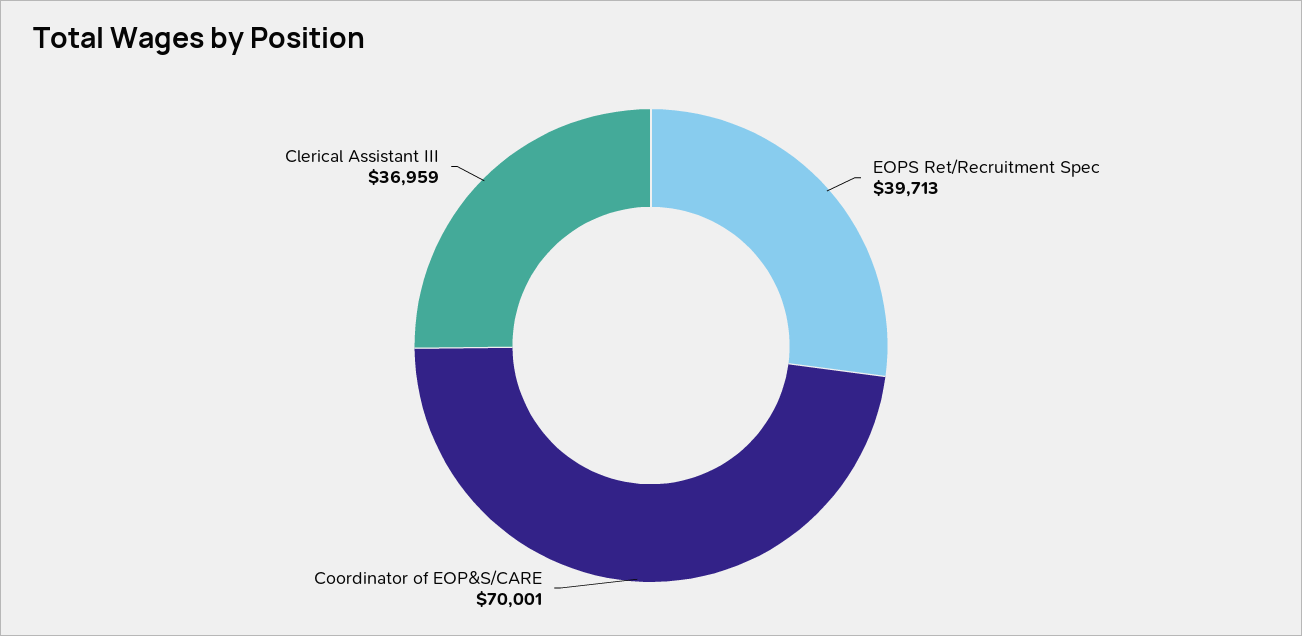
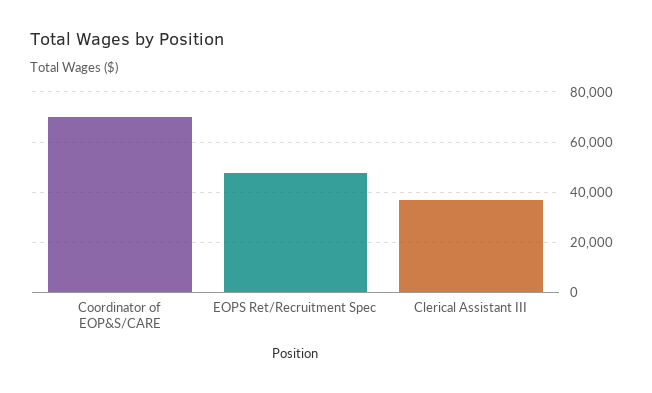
  {
-   "EOPS Ret/Recruitment Spec": 39713,
+   "EOPS Ret/Recruitment Spec": 47500,
    "Coordinator of EOP&S/CARE": 70001,
    "Clerical Assistant III": 36959
  }

